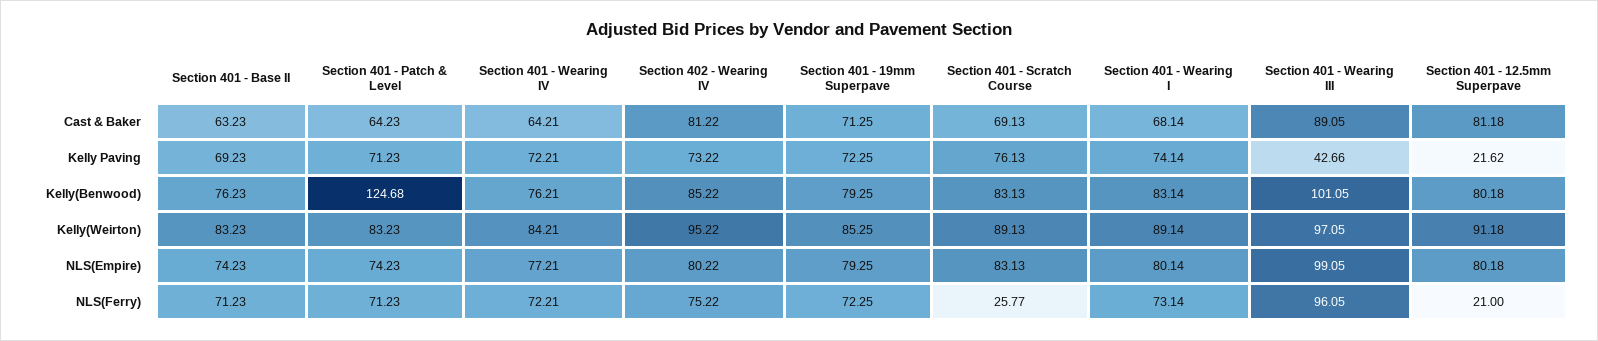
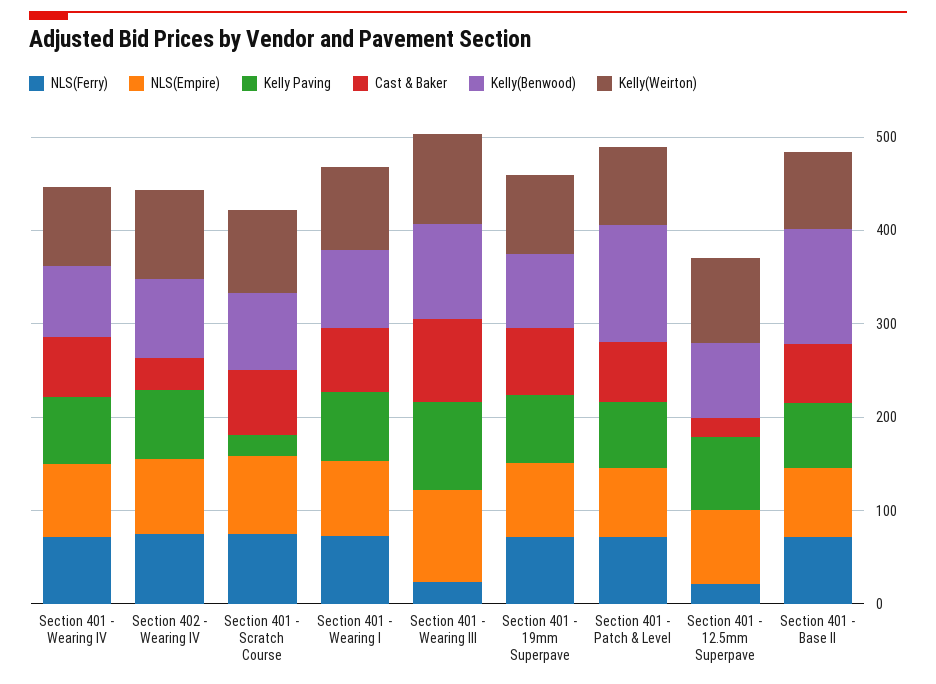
  {
    "Cast & Baker": {
      "Section 401 - Base II": 63.23,
      "Section 401 - Patch & Level": 64.23,
      "Section 401 - Wearing IV": 64.21,
-     "Section 402 - Wearing IV": 81.22,
+     "Section 402 - Wearing IV": 40,
      "Section 401 - 19mm Superpave": 71.25,
      "Section 401 - Scratch Course": 69.13,
      "Section 401 - Wearing I": 68.14,
      "Section 401 - Wearing III": 89.05,
-     "Section 401 - 12.5mm Superpave": 81.18
+     "Section 401 - 12.5mm Superpave": 20
    },
    "Kelly Paving": {
      "Section 401 - Base II": 69.23,
      "Section 401 - Patch & Level": 71.23,
      "Section 401 - Wearing IV": 72.21,
      "Section 402 - Wearing IV": 73.22,
      "Section 401 - 19mm Superpave": 72.25,
-     "Section 401 - Scratch Course": 76.13,
+     "Section 401 - Scratch Course": 20,
      "Section 401 - Wearing I": 74.14,
-     "Section 401 - Wearing III": 42.66,
+     "Section 401 - Wearing III": 100,
-     "Section 401 - 12.5mm Superpave": 21.62
+     "Section 401 - 12.5mm Superpave": 80
    },
    "Kelly(Benwood)": {
-     "Section 401 - Base II": 76.23,
+     "Section 401 - Base II": 120,
      "Section 401 - Patch & Level": 124.68,
      "Section 401 - Wearing IV": 76.21,
      "Section 402 - Wearing IV": 85.22,
      "Section 401 - 19mm Superpave": 79.25,
      "Section 401 - Scratch Course": 83.13,
      "Section 401 - Wearing I": 83.14,
      "Section 401 - Wearing III": 101.05,
      "Section 401 - 12.5mm Superpave": 80.18
    },
    "Kelly(Weirton)": {
      "Section 401 - Base II": 83.23,
      "Section 401 - Patch & Level": 83.23,
      "Section 401 - Wearing IV": 84.21,
      "Section 402 - Wearing IV": 95.22,
      "Section 401 - 19mm Superpave": 85.25,
      "Section 401 - Scratch Course": 89.13,
      "Section 401 - Wearing I": 89.14,
      "Section 401 - Wearing III": 97.05,
      "Section 401 - 12.5mm Superpave": 91.18
    },
    "NLS(Empire)": {
      "Section 401 - Base II": 74.23,
      "Section 401 - Patch & Level": 74.23,
      "Section 401 - Wearing IV": 77.21,
      "Section 402 - Wearing IV": 80.22,
      "Section 401 - 19mm Superpave": 79.25,
      "Section 401 - Scratch Course": 83.13,
      "Section 401 - Wearing I": 80.14,
      "Section 401 - Wearing III": 99.05,
      "Section 401 - 12.5mm Superpave": 80.18
    },
    "NLS(Ferry)": {
      "Section 401 - Base II": 71.23,
      "Section 401 - Patch & Level": 71.23,
      "Section 401 - Wearing IV": 72.21,
      "Section 402 - Wearing IV": 75.22,
      "Section 401 - 19mm Superpave": 72.25,
-     "Section 401 - Scratch Course": 25.77,
+     "Section 401 - Scratch Course": 80,
      "Section 401 - Wearing I": 73.14,
-     "Section 401 - Wearing III": 96.05,
+     "Section 401 - Wearing III": 20,
      "Section 401 - 12.5mm Superpave": 21
    }
  }

